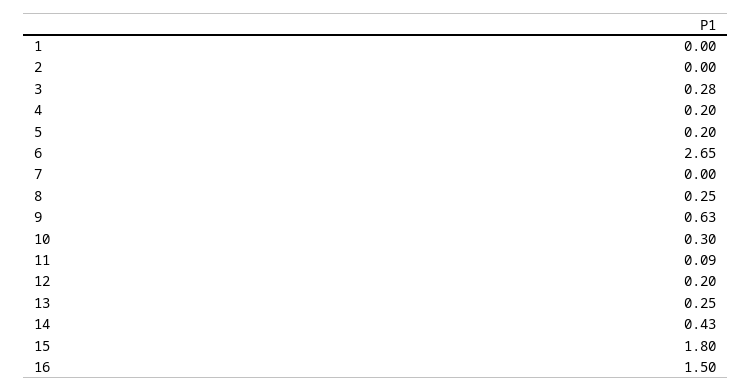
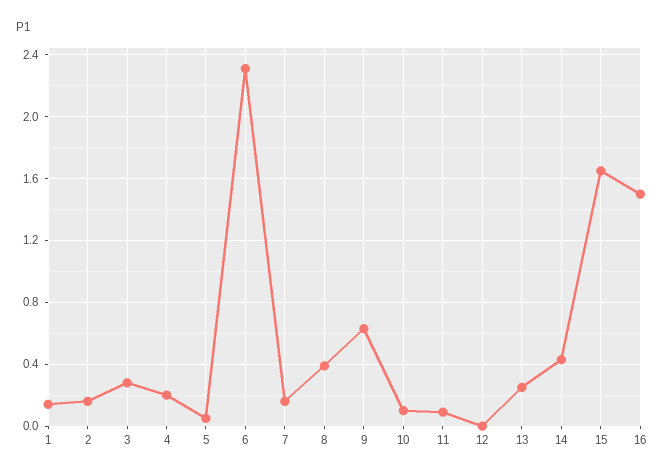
  {
-   "1": 0,
+   "1": 0.15,
-   "2": 0,
+   "2": 0.15,
    "3": 0.28,
    "4": 0.2,
-   "5": 0.2,
+   "5": 0.05,
-   "6": 2.65,
+   "6": 2.3,
-   "7": 0,
+   "7": 0.15,
-   "8": 0.25,
+   "8": 0.4,
    "9": 0.63,
-   "10": 0.3,
+   "10": 0.1,
    "11": 0.09,
-   "12": 0.2,
+   "12": 0,
    "13": 0.25,
    "14": 0.43,
-   "15": 1.8,
+   "15": 1.65,
    "16": 1.5
  }

